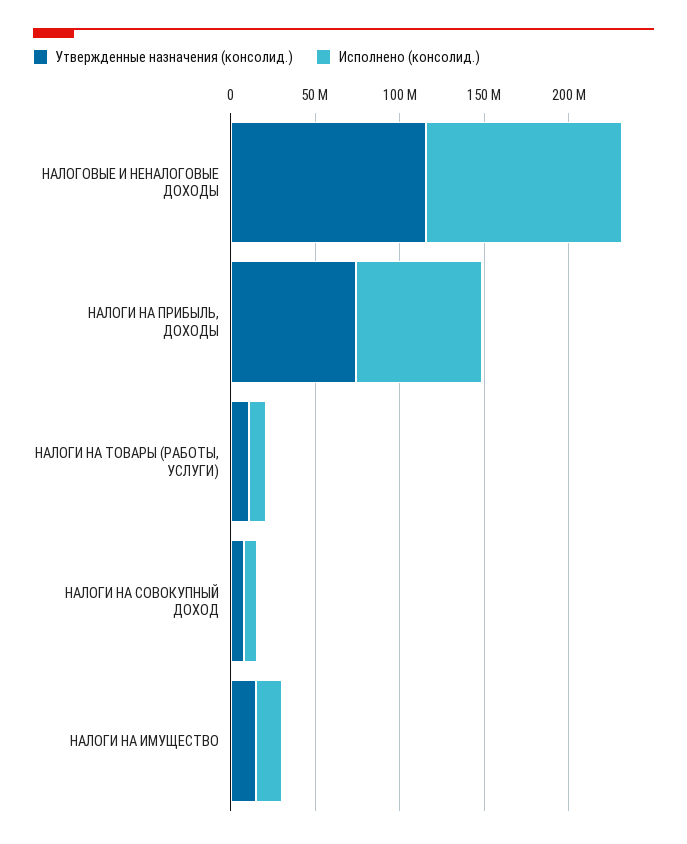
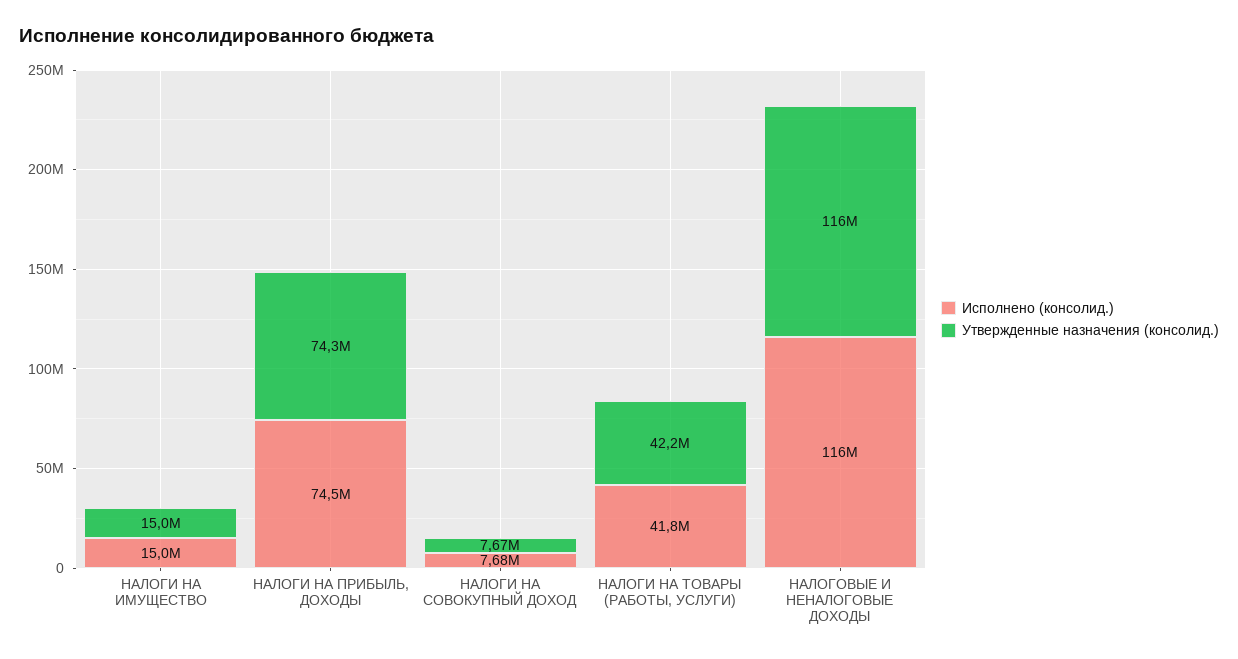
  {
    "Утвержденные назначения (консолид.)": {
      "НАЛОГОВЫЕ И НЕНАЛОГОВЫЕ ДОХОДЫ": 116000000,
      "НАЛОГИ НА ПРИБЫЛЬ, ДОХОДЫ": 74300000,
-     "НАЛОГИ НА ТОВАРЫ (РАБОТЫ, УСЛУГИ)": 10000000,
+     "НАЛОГИ НА ТОВАРЫ (РАБОТЫ, УСЛУГИ)": 42200000,
      "НАЛОГИ НА СОВОКУПНЫЙ ДОХОД": 7670000,
      "НАЛОГИ НА ИМУЩЕСТВО": 15000000
    },
    "Исполнено (консолид.)": {
      "НАЛОГОВЫЕ И НЕНАЛОГОВЫЕ ДОХОДЫ": 116000000,
      "НАЛОГИ НА ПРИБЫЛЬ, ДОХОДЫ": 74500000,
-     "НАЛОГИ НА ТОВАРЫ (РАБОТЫ, УСЛУГИ)": 10000000,
+     "НАЛОГИ НА ТОВАРЫ (РАБОТЫ, УСЛУГИ)": 41800000,
      "НАЛОГИ НА СОВОКУПНЫЙ ДОХОД": 7680000,
      "НАЛОГИ НА ИМУЩЕСТВО": 15000000
    }
  }

